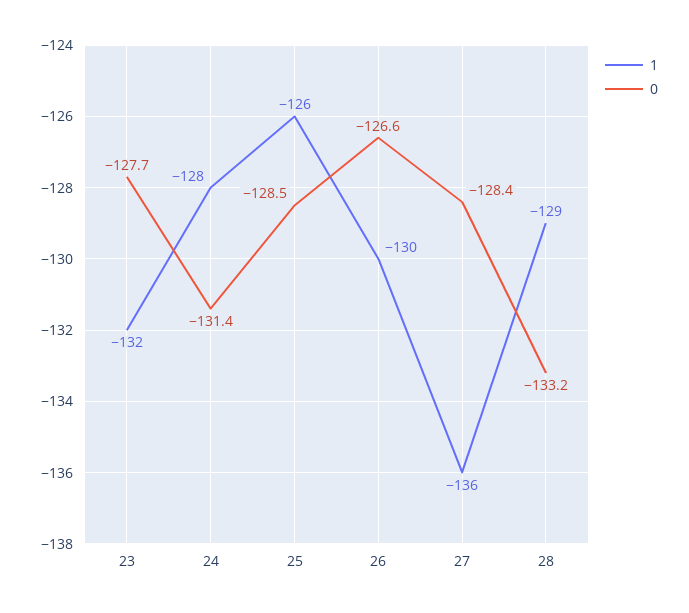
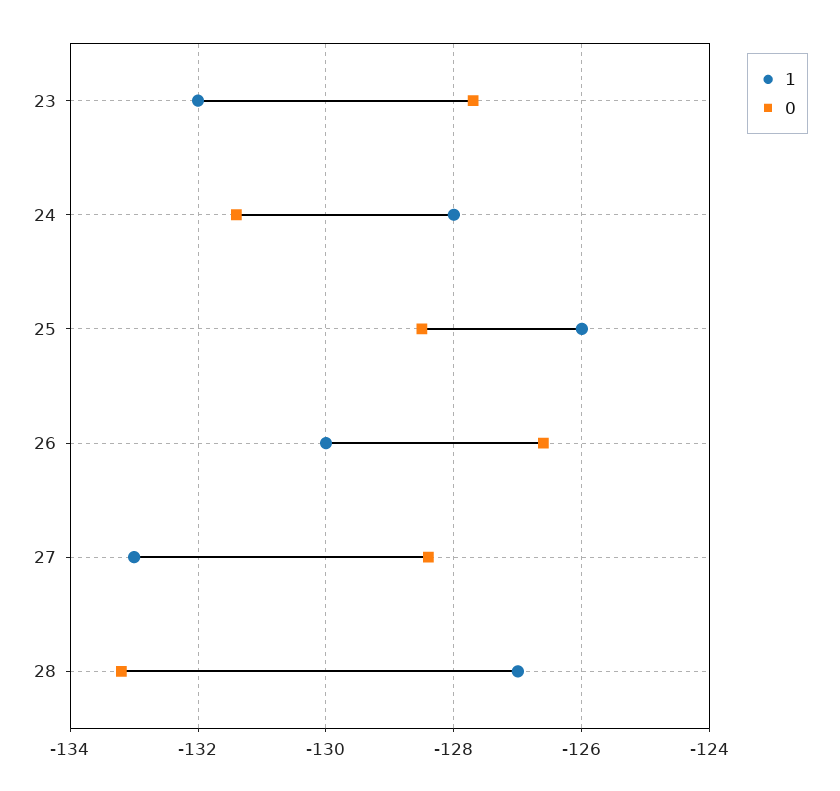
  {
    "1": {
      "23": -132,
      "24": -128,
      "25": -126,
      "26": -130,
-     "27": -136,
+     "27": -133,
-     "28": -129
+     "28": -127
    },
    "0": {
      "23": -127.7,
      "24": -131.4,
      "25": -128.5,
      "26": -126.6,
      "27": -128.4,
      "28": -133.2
    }
  }

